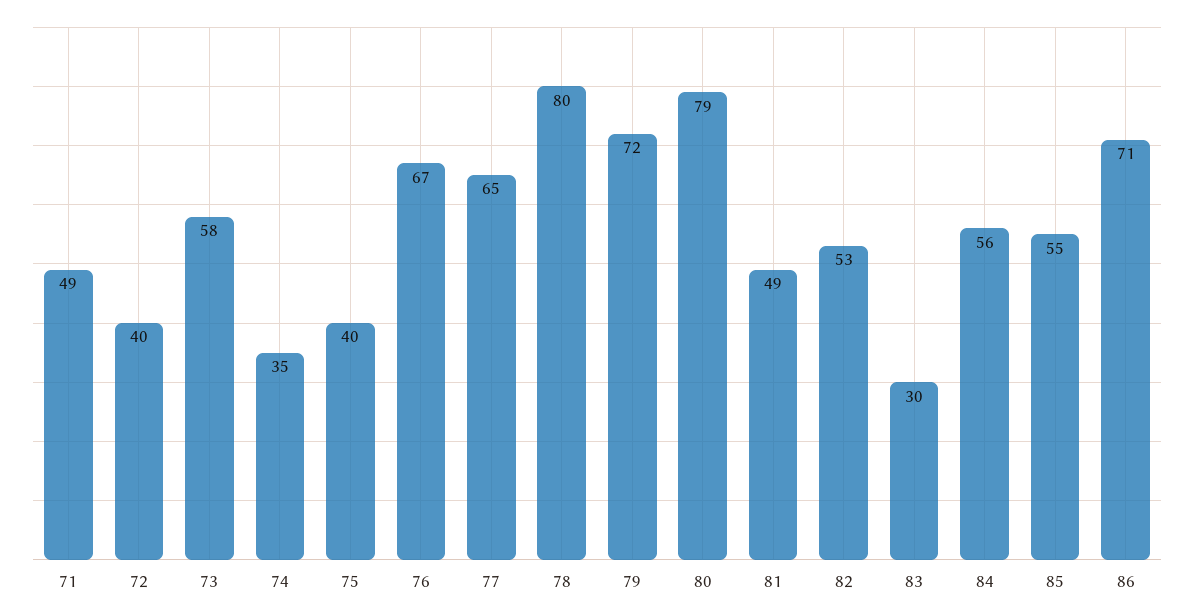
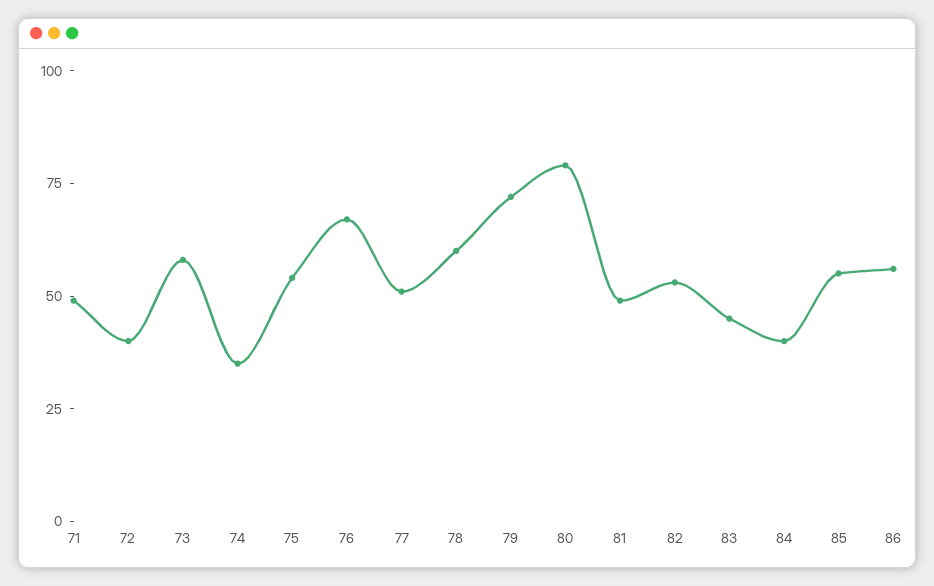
  {
    "71": 49,
    "72": 40,
    "73": 58,
    "74": 35,
-   "75": 40,
+   "75": 55,
    "76": 67,
-   "77": 65,
+   "77": 50,
-   "78": 80,
+   "78": 60,
    "79": 72,
    "80": 79,
    "81": 49,
    "82": 53,
-   "83": 30,
+   "83": 45,
-   "84": 56,
+   "84": 40,
    "85": 55,
-   "86": 71
+   "86": 55
  }

